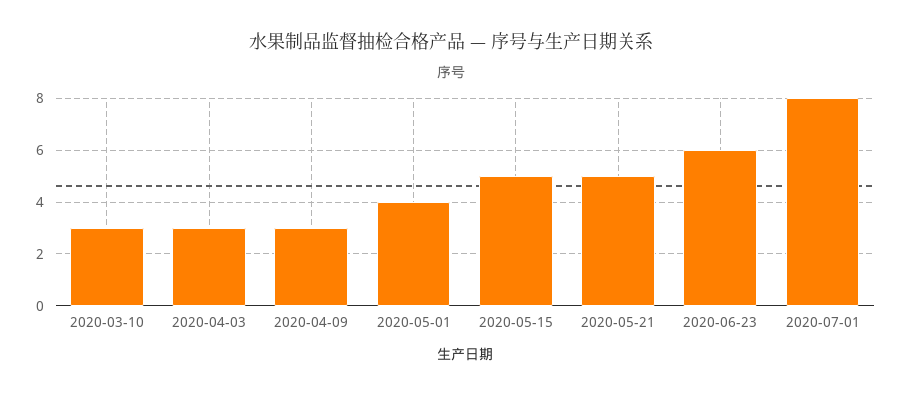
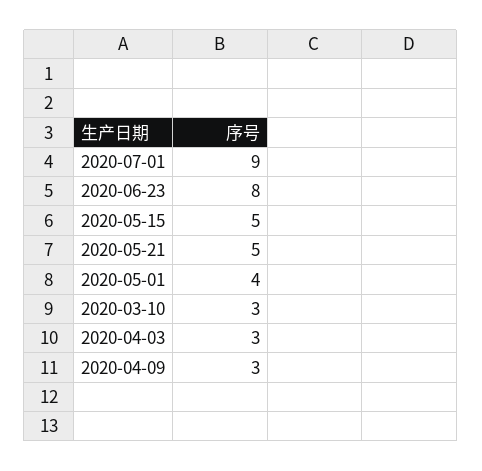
  {
    "2020-03-10": 3,
    "2020-04-03": 3,
    "2020-04-09": 3,
    "2020-05-01": 4,
    "2020-05-15": 5,
    "2020-05-21": 5,
-   "2020-06-23": 6,
+   "2020-06-23": 8,
-   "2020-07-01": 8
+   "2020-07-01": 9
  }

